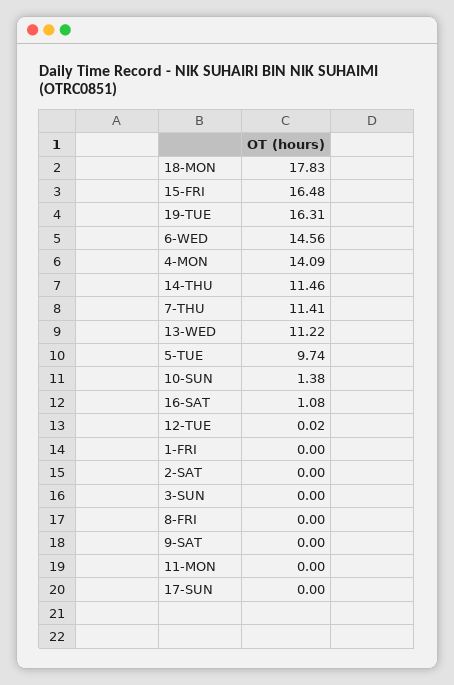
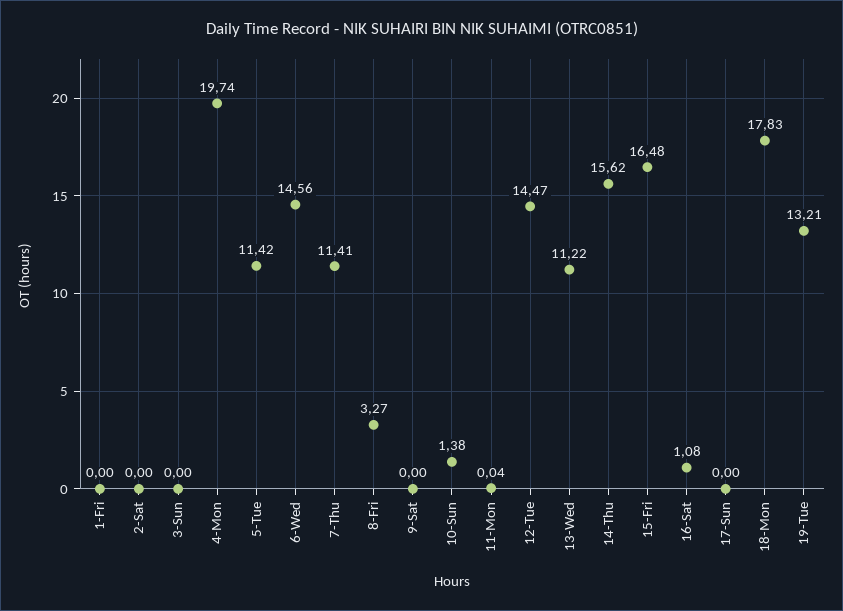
  {
    "18-MON": 17.83,
    "15-FRI": 16.48,
-   "19-TUE": 16.31,
+   "19-TUE": 13.21,
    "6-WED": 14.56,
-   "4-MON": 14.09,
+   "4-MON": 19.74,
-   "14-THU": 11.46,
+   "14-THU": 15.62,
    "7-THU": 11.41,
    "13-WED": 11.22,
-   "5-TUE": 9.74,
+   "5-TUE": 11.42,
    "10-SUN": 1.38,
    "16-SAT": 1.08,
-   "12-TUE": 0.02,
+   "12-TUE": 14.47,
    "1-FRI": 0,
    "2-SAT": 0,
    "3-SUN": 0,
-   "8-FRI": 0,
+   "8-FRI": 3.27,
    "9-SAT": 0,
-   "11-MON": 0,
+   "11-MON": 0.04,
    "17-SUN": 0
  }

